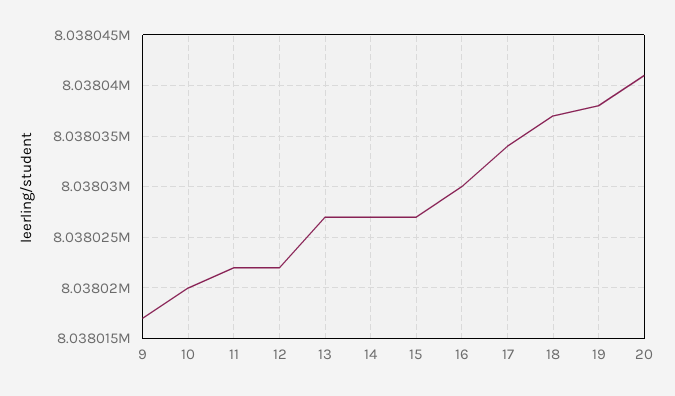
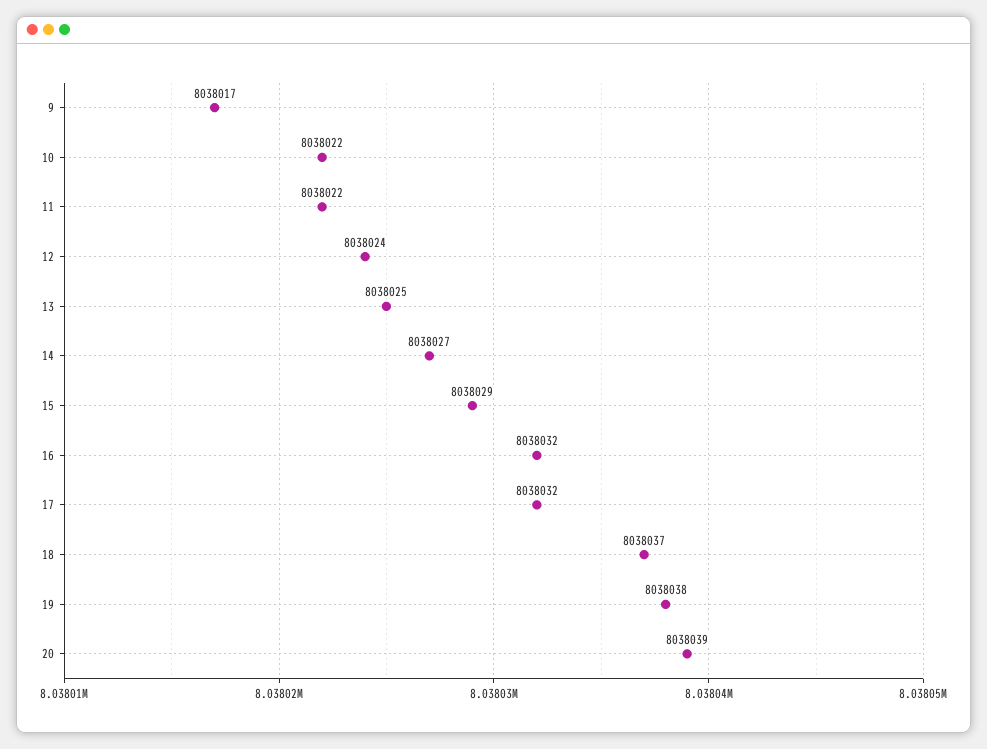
  {
    "9": 8038017,
-   "10": 8038020,
+   "10": 8038022,
    "11": 8038022,
-   "12": 8038022,
+   "12": 8038024,
-   "13": 8038027,
+   "13": 8038025,
    "14": 8038027,
-   "15": 8038027,
+   "15": 8038029,
-   "16": 8038030,
+   "16": 8038032,
-   "17": 8038034,
+   "17": 8038032,
    "18": 8038037,
    "19": 8038038,
-   "20": 8038041
+   "20": 8038039
  }

